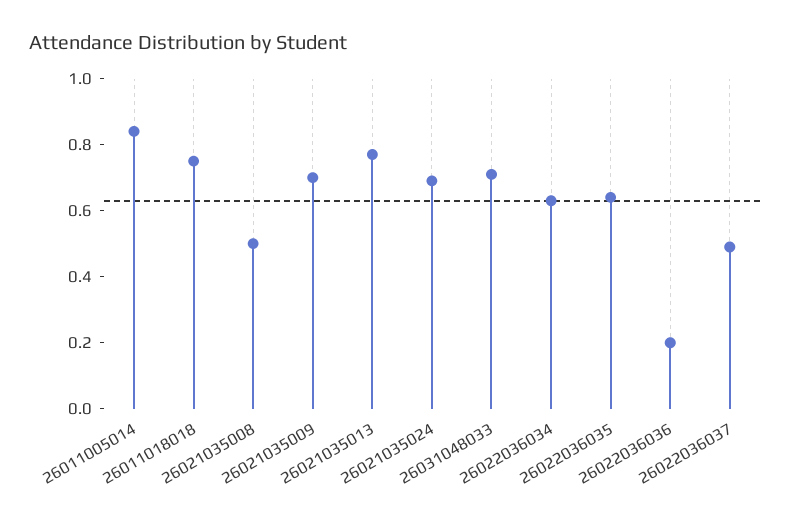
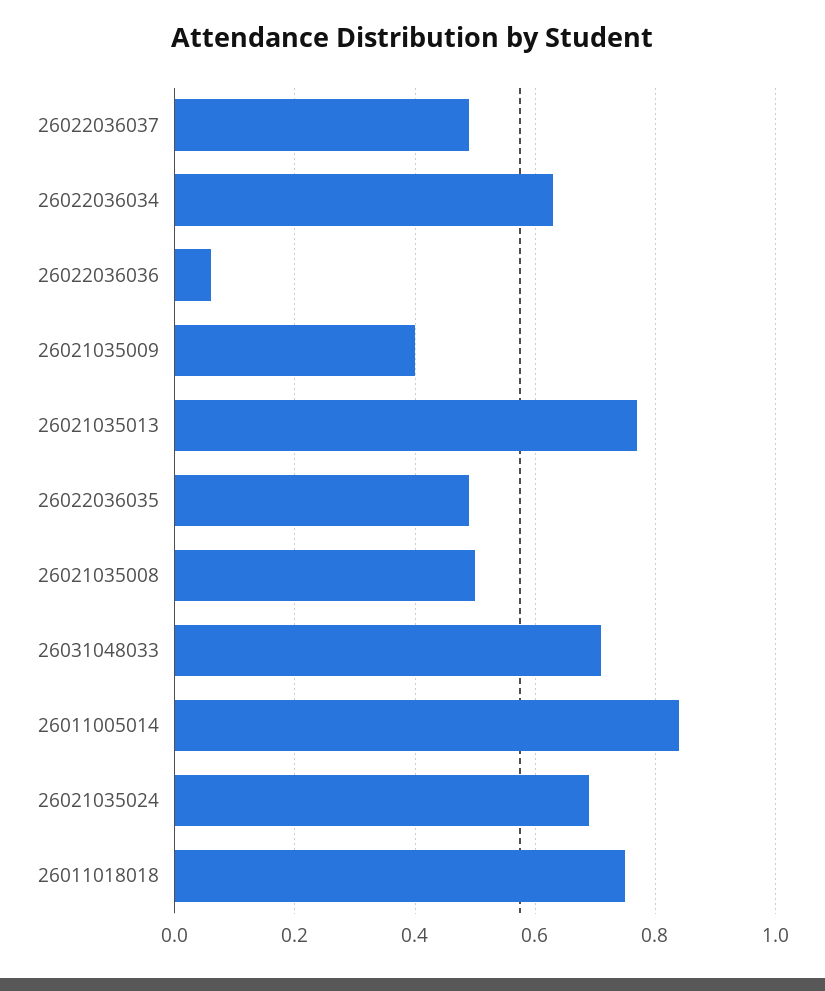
  {
    "26011005014": 0.85,
    "26011018018": 0.75,
    "26021035008": 0.5,
-   "26021035009": 0.7,
+   "26021035009": 0.4,
    "26021035013": 0.75,
    "26021035024": 0.7,
    "26031048033": 0.7,
    "26022036034": 0.65,
-   "26022036035": 0.65,
+   "26022036035": 0.5,
-   "26022036036": 0.2,
+   "26022036036": 0.05,
    "26022036037": 0.5
  }

